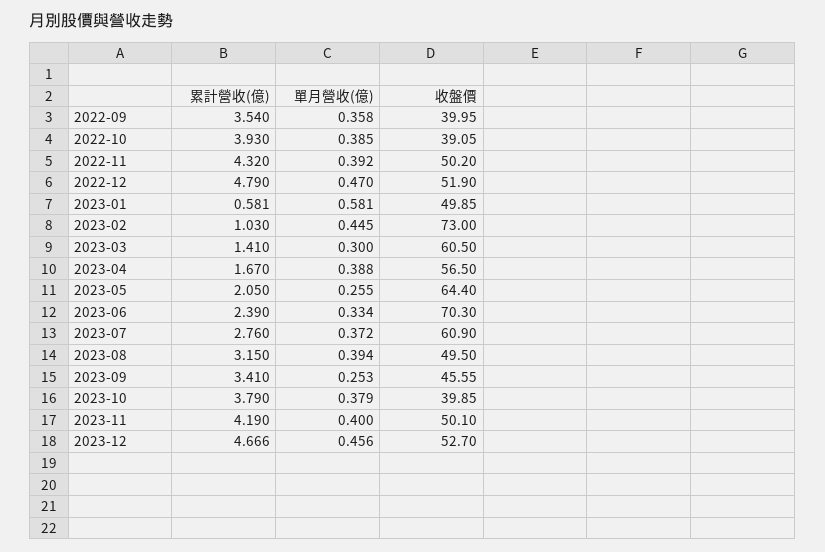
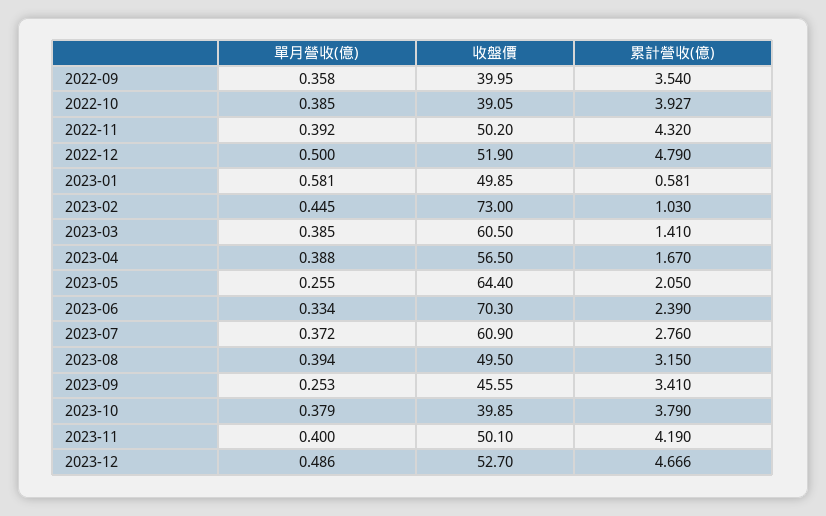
  {
    "累計營收(億)": {
      "2022-09": 3.54,
-     "2022-10": 3.93,
+     "2022-10": 3.927,
      "2022-11": 4.32,
      "2022-12": 4.79,
      "2023-01": 0.581,
      "2023-02": 1.03,
      "2023-03": 1.41,
      "2023-04": 1.67,
      "2023-05": 2.05,
      "2023-06": 2.39,
      "2023-07": 2.76,
      "2023-08": 3.15,
      "2023-09": 3.41,
      "2023-10": 3.79,
      "2023-11": 4.19,
      "2023-12": 4.666
    },
    "單月營收(億)": {
      "2022-09": 0.358,
      "2022-10": 0.385,
      "2022-11": 0.392,
-     "2022-12": 0.47,
+     "2022-12": 0.5,
      "2023-01": 0.581,
      "2023-02": 0.445,
-     "2023-03": 0.3,
+     "2023-03": 0.385,
      "2023-04": 0.388,
      "2023-05": 0.255,
      "2023-06": 0.334,
      "2023-07": 0.372,
      "2023-08": 0.394,
      "2023-09": 0.253,
      "2023-10": 0.379,
      "2023-11": 0.4,
-     "2023-12": 0.456
+     "2023-12": 0.486
    },
    "收盤價": {
      "2022-09": 39.95,
      "2022-10": 39.05,
      "2022-11": 50.2,
      "2022-12": 51.9,
      "2023-01": 49.85,
      "2023-02": 73,
      "2023-03": 60.5,
      "2023-04": 56.5,
      "2023-05": 64.4,
      "2023-06": 70.3,
      "2023-07": 60.9,
      "2023-08": 49.5,
      "2023-09": 45.55,
      "2023-10": 39.85,
      "2023-11": 50.1,
      "2023-12": 52.7
    }
  }

